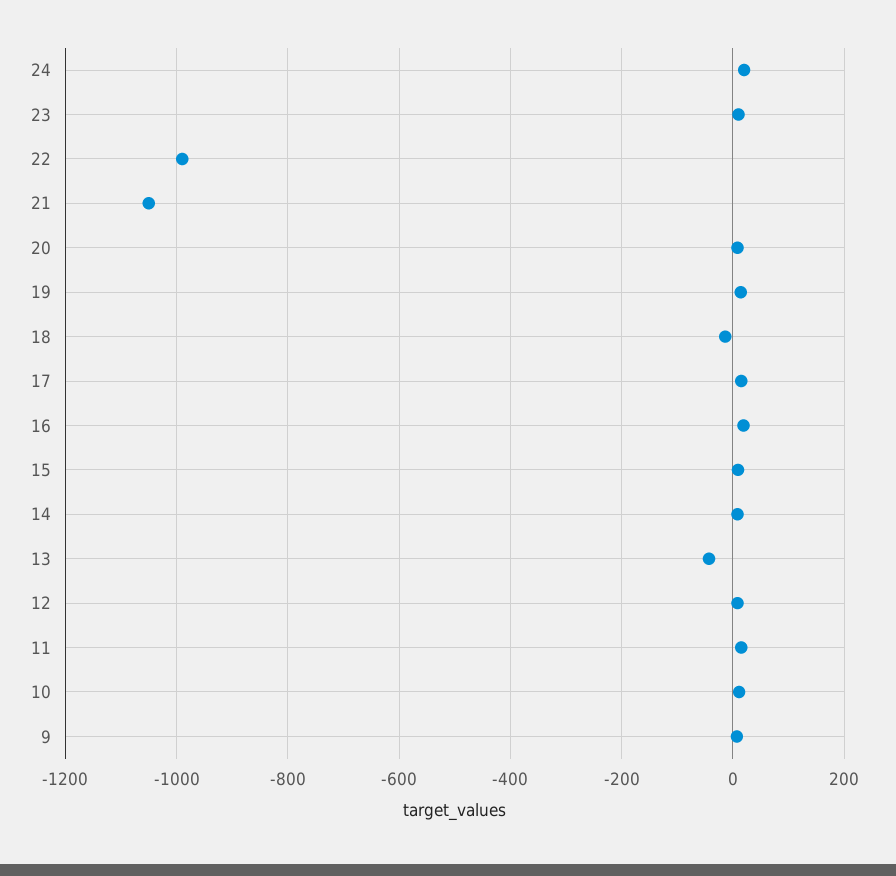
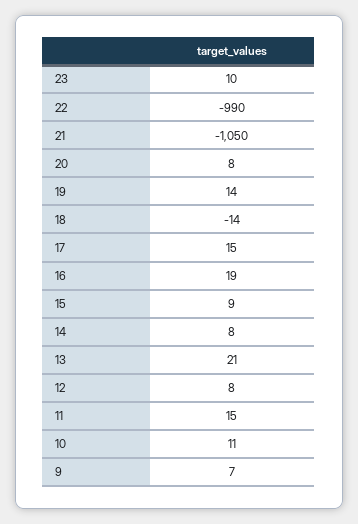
  {
-   "24": 20,
    "23": 10,
    "22": -990,
    "21": -1050,
    "20": 8,
    "19": 14,
    "18": -14,
    "17": 15,
    "16": 19,
    "15": 9,
    "14": 8,
-   "13": -40,
+   "13": 21,
    "12": 8,
    "11": 15,
    "10": 11,
    "9": 7
  }

